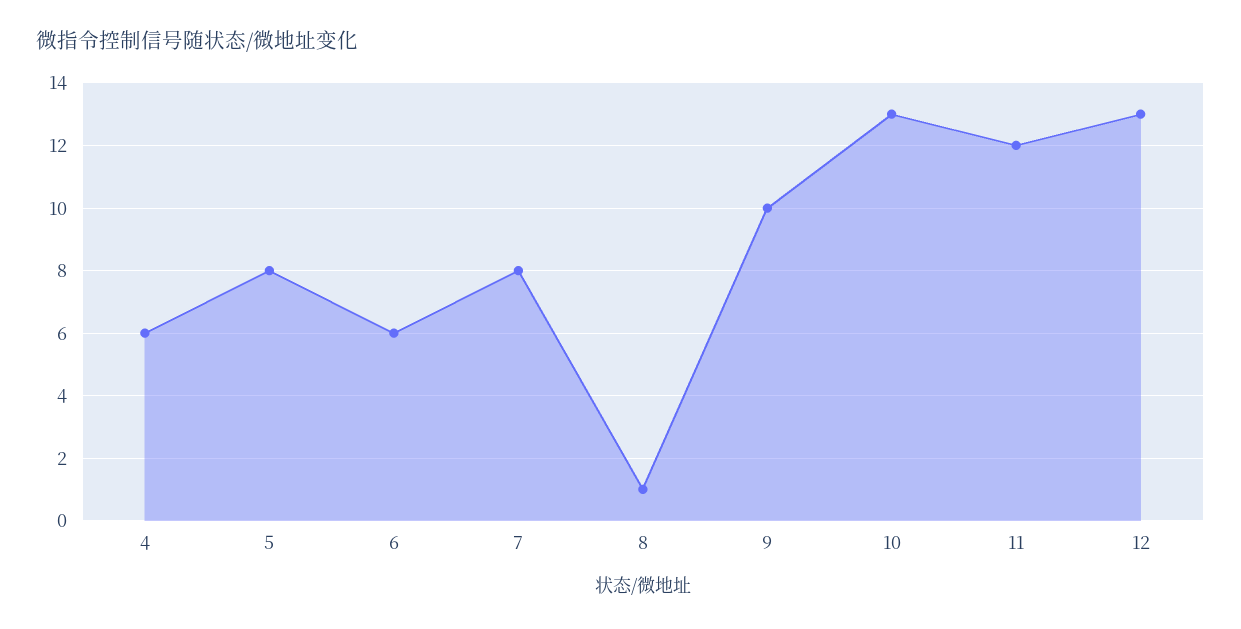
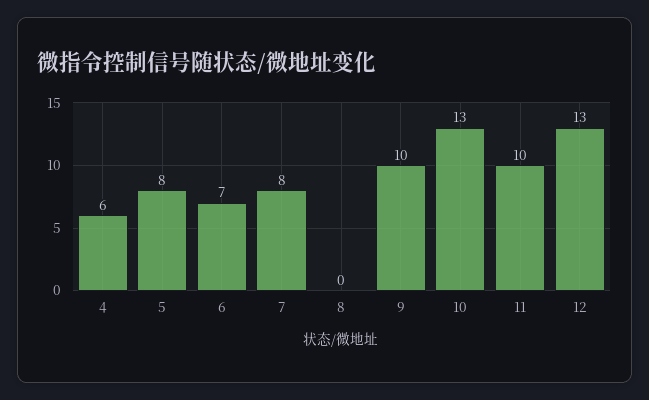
  {
    "4": 6,
    "5": 8,
-   "6": 6,
+   "6": 7,
    "7": 8,
-   "8": 1,
+   "8": 0,
    "9": 10,
    "10": 13,
-   "11": 12,
+   "11": 10,
    "12": 13
  }

